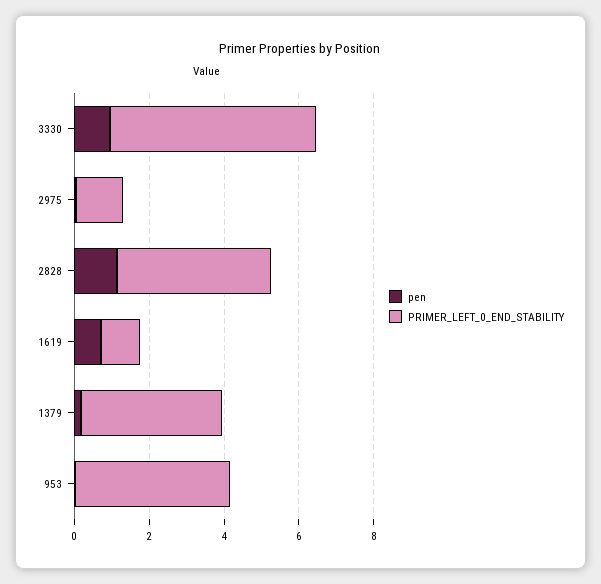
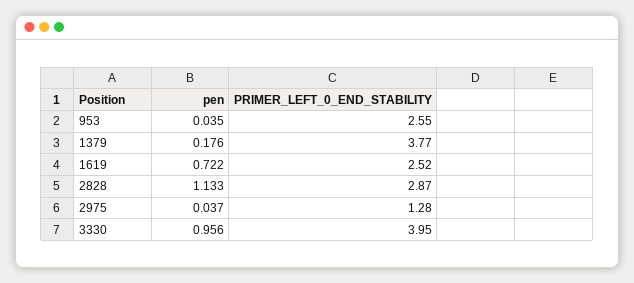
  {
    "pen": {
      "3330": 0.956,
      "2975": 0.037,
      "2828": 1.133,
      "1619": 0.722,
      "1379": 0.176,
      "953": 0.035
    },
    "PRIMER_LEFT_0_END_STABILITY": {
-     "3330": 5.5,
+     "3330": 3.95,
      "2975": 1.28,
-     "2828": 4,
+     "2828": 2.87,
-     "1619": 1,
+     "1619": 2.52,
      "1379": 3.77,
-     "953": 4
+     "953": 2.55
    }
  }

